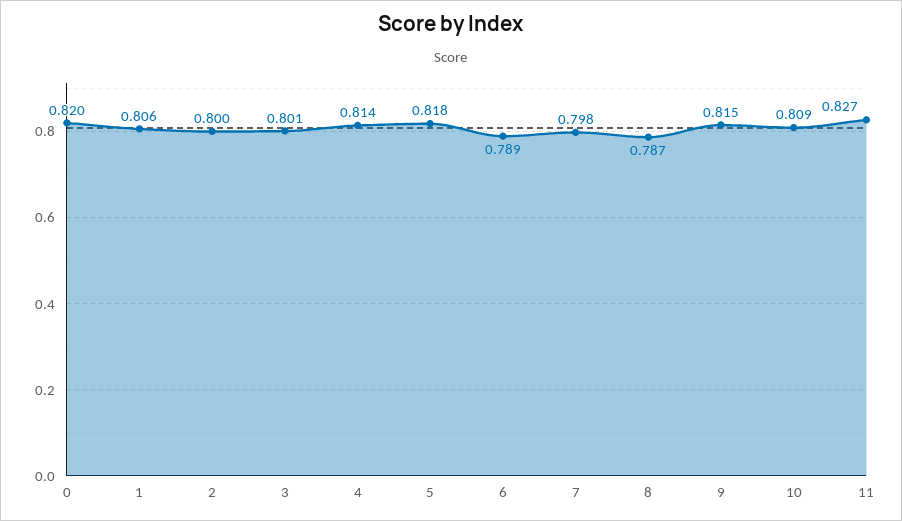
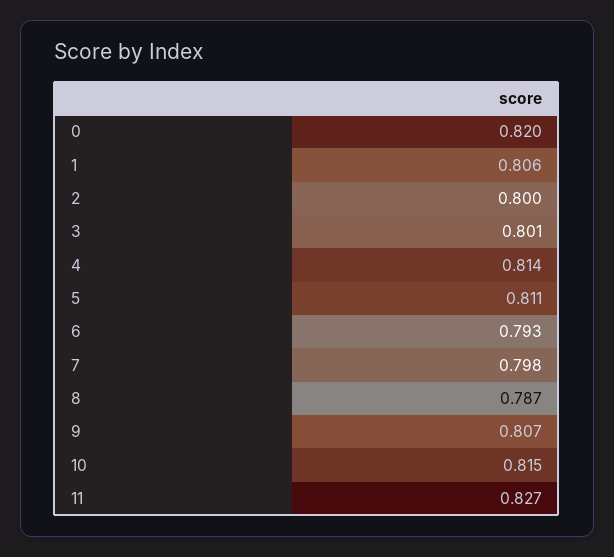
  {
    "0": 0.82,
    "1": 0.806,
    "2": 0.8,
    "3": 0.801,
    "4": 0.814,
-   "5": 0.818,
+   "5": 0.811,
-   "6": 0.789,
+   "6": 0.793,
    "7": 0.798,
    "8": 0.787,
-   "9": 0.815,
+   "9": 0.807,
-   "10": 0.809,
+   "10": 0.815,
    "11": 0.827
  }

